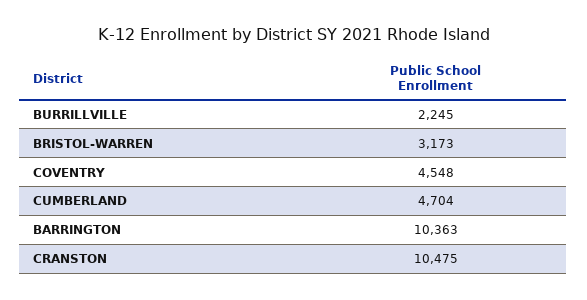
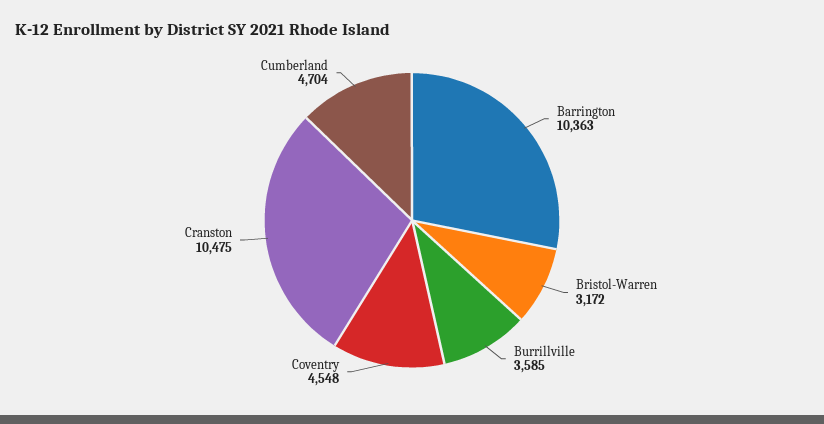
  {
-   "BURRILLVILLE": 2245,
+   "BURRILLVILLE": 3585,
-   "BRISTOL-WARREN": 3173,
+   "BRISTOL-WARREN": 3172,
    "COVENTRY": 4548,
    "CUMBERLAND": 4704,
    "BARRINGTON": 10363,
    "CRANSTON": 10475
  }

